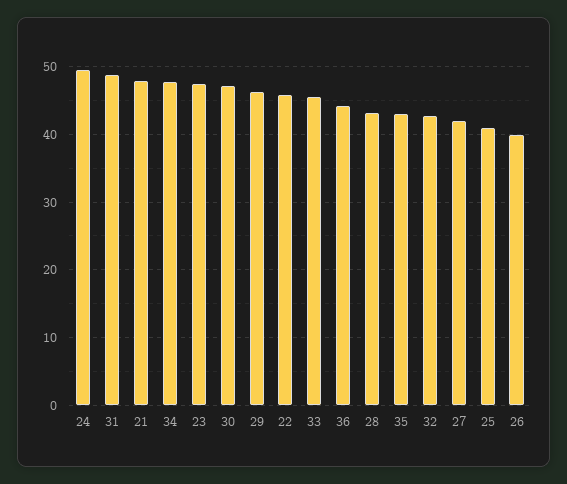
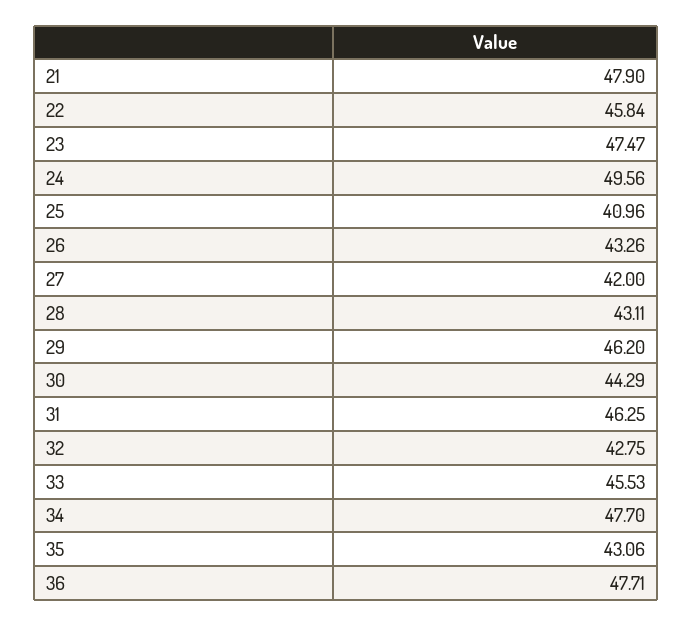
  {
    "24": 49.56,
-   "31": 49,
+   "31": 46.25,
    "21": 47.9,
    "34": 47.7,
    "23": 47.47,
-   "30": 47,
+   "30": 44.29,
    "29": 46.2,
    "22": 45.84,
    "33": 45.53,
-   "36": 44,
+   "36": 47.71,
    "28": 43.11,
    "35": 43.06,
    "32": 42.75,
    "27": 42,
    "25": 40.96,
-   "26": 40
+   "26": 43.26
  }

